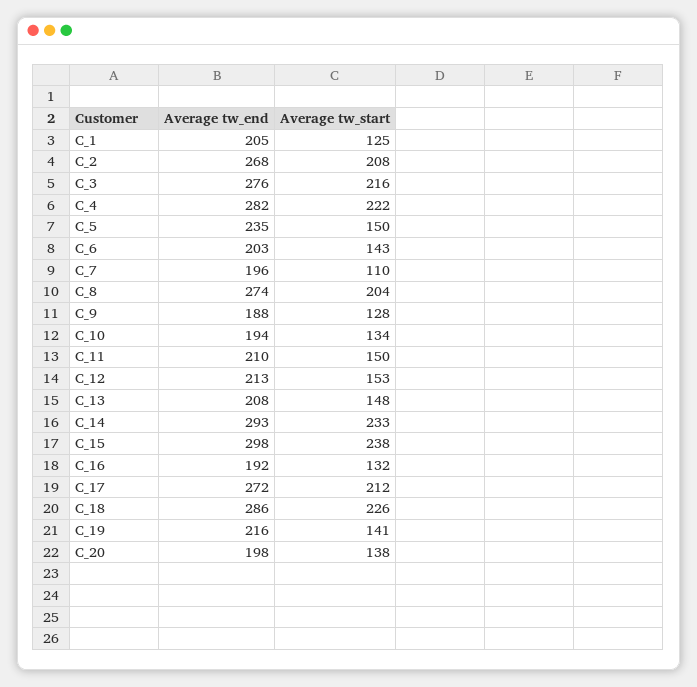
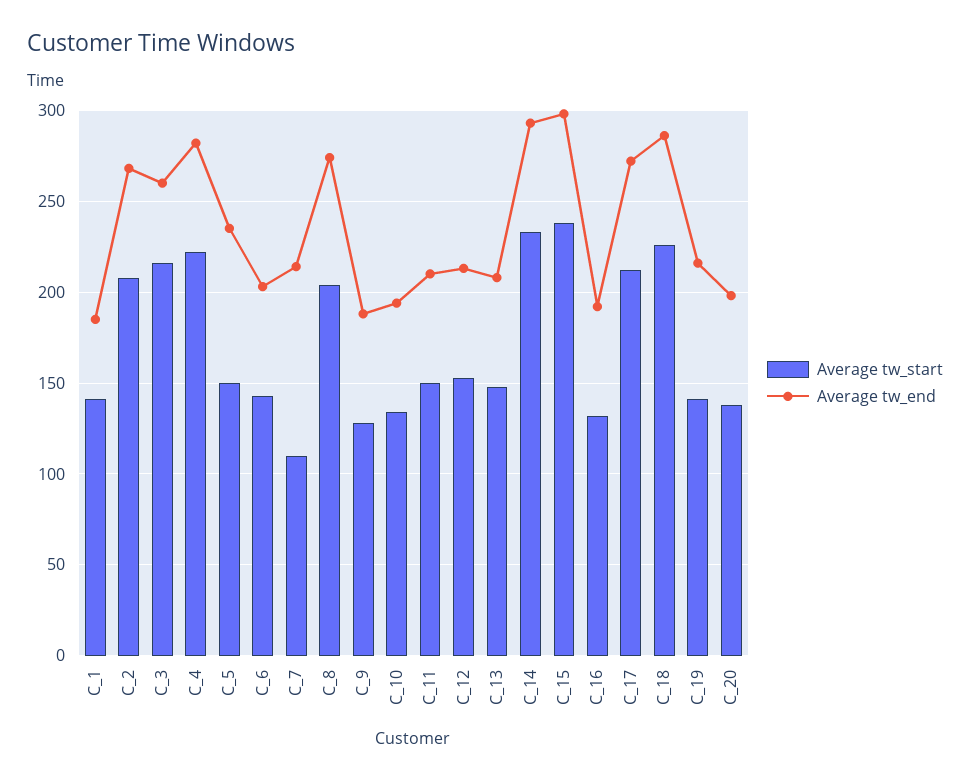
  {
    "Average tw_end": {
-     "C_1": 205,
+     "C_1": 185,
      "C_2": 268,
-     "C_3": 276,
+     "C_3": 260,
      "C_4": 282,
      "C_5": 235,
      "C_6": 203,
-     "C_7": 196,
+     "C_7": 215,
      "C_8": 274,
      "C_9": 188,
      "C_10": 194,
      "C_11": 210,
      "C_12": 213,
      "C_13": 208,
      "C_14": 293,
      "C_15": 298,
      "C_16": 192,
      "C_17": 272,
      "C_18": 286,
      "C_19": 216,
      "C_20": 198
    },
    "Average tw_start": {
-     "C_1": 125,
+     "C_1": 140,
      "C_2": 208,
      "C_3": 216,
      "C_4": 222,
      "C_5": 150,
      "C_6": 143,
      "C_7": 110,
      "C_8": 204,
      "C_9": 128,
      "C_10": 134,
      "C_11": 150,
      "C_12": 153,
      "C_13": 148,
      "C_14": 233,
      "C_15": 238,
      "C_16": 132,
      "C_17": 212,
      "C_18": 226,
      "C_19": 141,
      "C_20": 138
    }
  }

